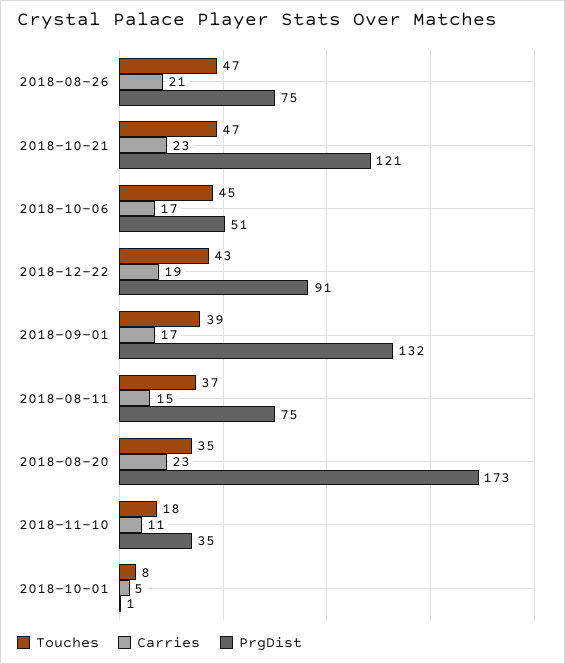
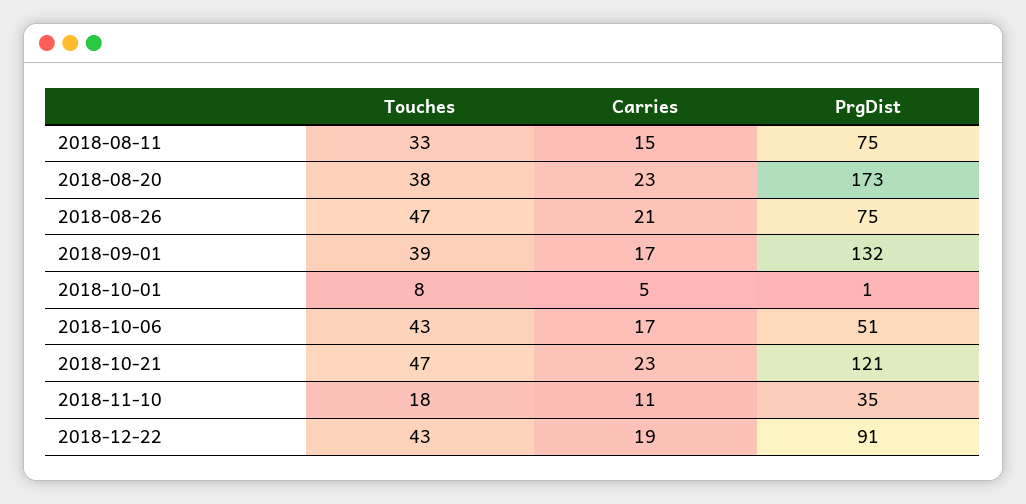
  {
    "Touches": {
      "2018-08-26": 47,
      "2018-10-21": 47,
-     "2018-10-06": 45,
+     "2018-10-06": 43,
      "2018-12-22": 43,
      "2018-09-01": 39,
-     "2018-08-11": 37,
+     "2018-08-11": 33,
-     "2018-08-20": 35,
+     "2018-08-20": 38,
      "2018-11-10": 18,
      "2018-10-01": 8
    },
    "Carries": {
      "2018-08-26": 21,
      "2018-10-21": 23,
      "2018-10-06": 17,
      "2018-12-22": 19,
      "2018-09-01": 17,
      "2018-08-11": 15,
      "2018-08-20": 23,
      "2018-11-10": 11,
      "2018-10-01": 5
    },
    "PrgDist": {
      "2018-08-26": 75,
      "2018-10-21": 121,
      "2018-10-06": 51,
      "2018-12-22": 91,
      "2018-09-01": 132,
      "2018-08-11": 75,
      "2018-08-20": 173,
      "2018-11-10": 35,
      "2018-10-01": 1
    }
  }

